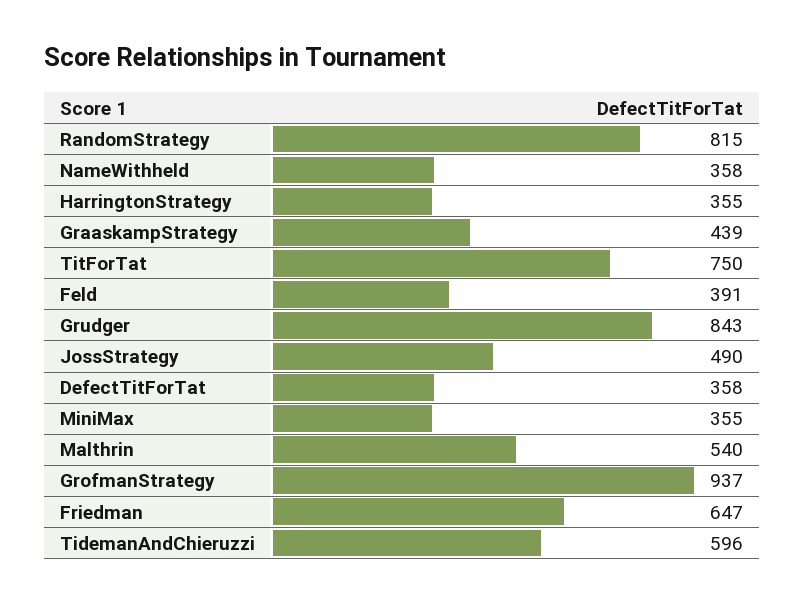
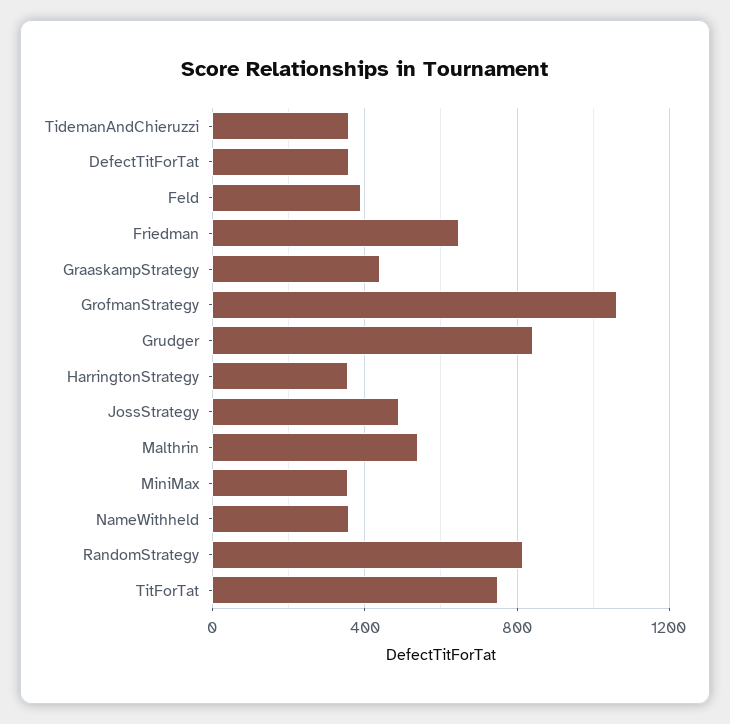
  {
    "RandomStrategy": 815,
    "NameWithheld": 358,
    "HarringtonStrategy": 355,
    "GraaskampStrategy": 439,
    "TitForTat": 750,
    "Feld": 391,
    "Grudger": 843,
    "JossStrategy": 490,
    "DefectTitForTat": 358,
    "MiniMax": 355,
    "Malthrin": 540,
-   "GrofmanStrategy": 937,
+   "GrofmanStrategy": 1050,
    "Friedman": 647,
-   "TidemanAndChieruzzi": 596
+   "TidemanAndChieruzzi": 350
  }

